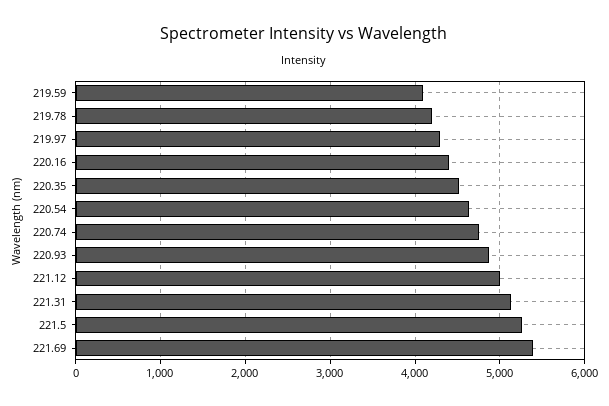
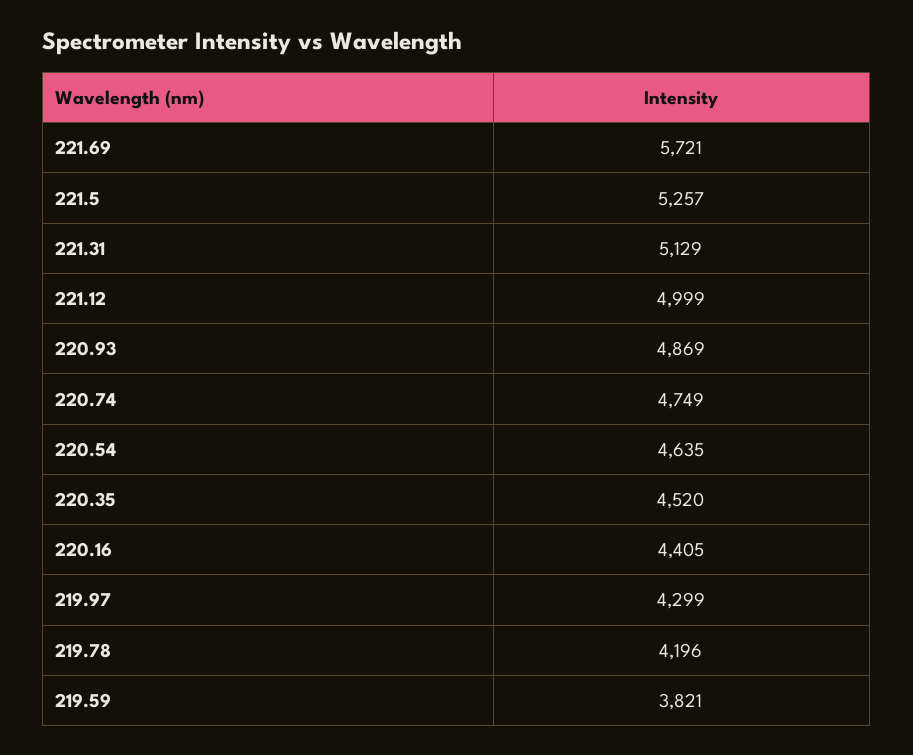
  {
-   "219.59": 4100,
+   "219.59": 3821,
    "219.78": 4196,
    "219.97": 4299,
    "220.16": 4405,
    "220.35": 4520,
    "220.54": 4635,
    "220.74": 4749,
    "220.93": 4869,
    "221.12": 4999,
    "221.31": 5129,
    "221.5": 5257,
-   "221.69": 5400
+   "221.69": 5721
  }

